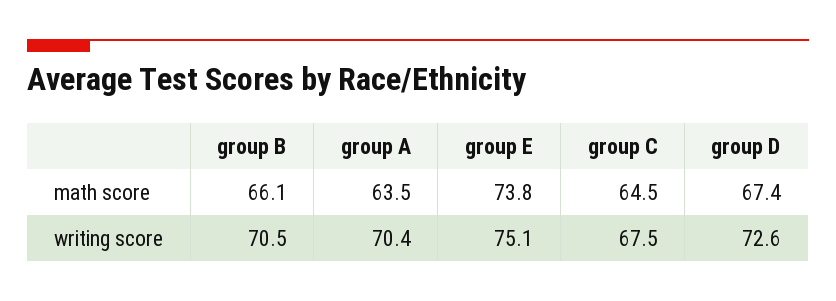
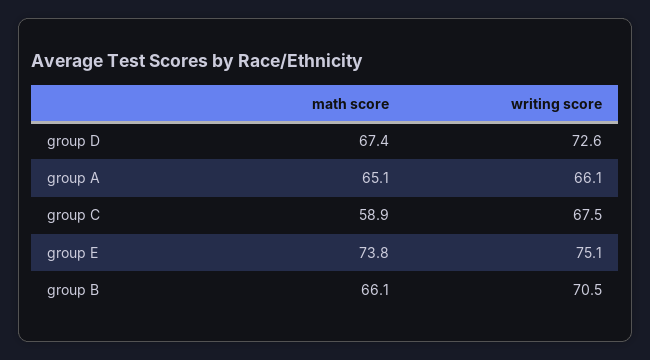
  {
    "group B": {
      "math score": 66.1,
      "writing score": 70.5
    },
    "group A": {
-     "math score": 63.5,
+     "math score": 65.1,
-     "writing score": 70.4
+     "writing score": 66.1
    },
    "group E": {
      "math score": 73.8,
      "writing score": 75.1
    },
    "group C": {
-     "math score": 64.5,
+     "math score": 58.9,
      "writing score": 67.5
    },
    "group D": {
      "math score": 67.4,
      "writing score": 72.6
    }
  }

